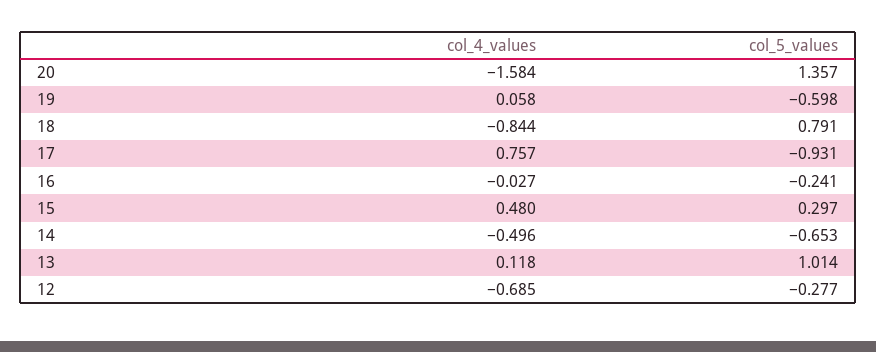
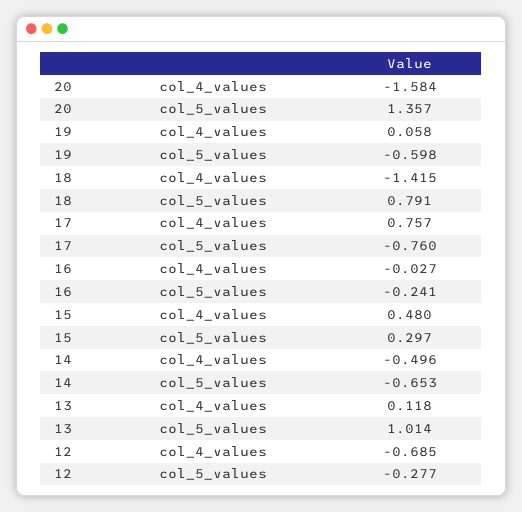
  {
    "col_4_values": {
      "20": -1.584,
      "19": 0.058,
-     "18": -0.844,
+     "18": -1.415,
      "17": 0.757,
      "16": -0.027,
      "15": 0.48,
      "14": -0.496,
      "13": 0.118,
      "12": -0.685
    },
    "col_5_values": {
      "20": 1.357,
      "19": -0.598,
      "18": 0.791,
-     "17": -0.931,
+     "17": -0.76,
      "16": -0.241,
      "15": 0.297,
      "14": -0.653,
      "13": 1.014,
      "12": -0.277
    }
  }

